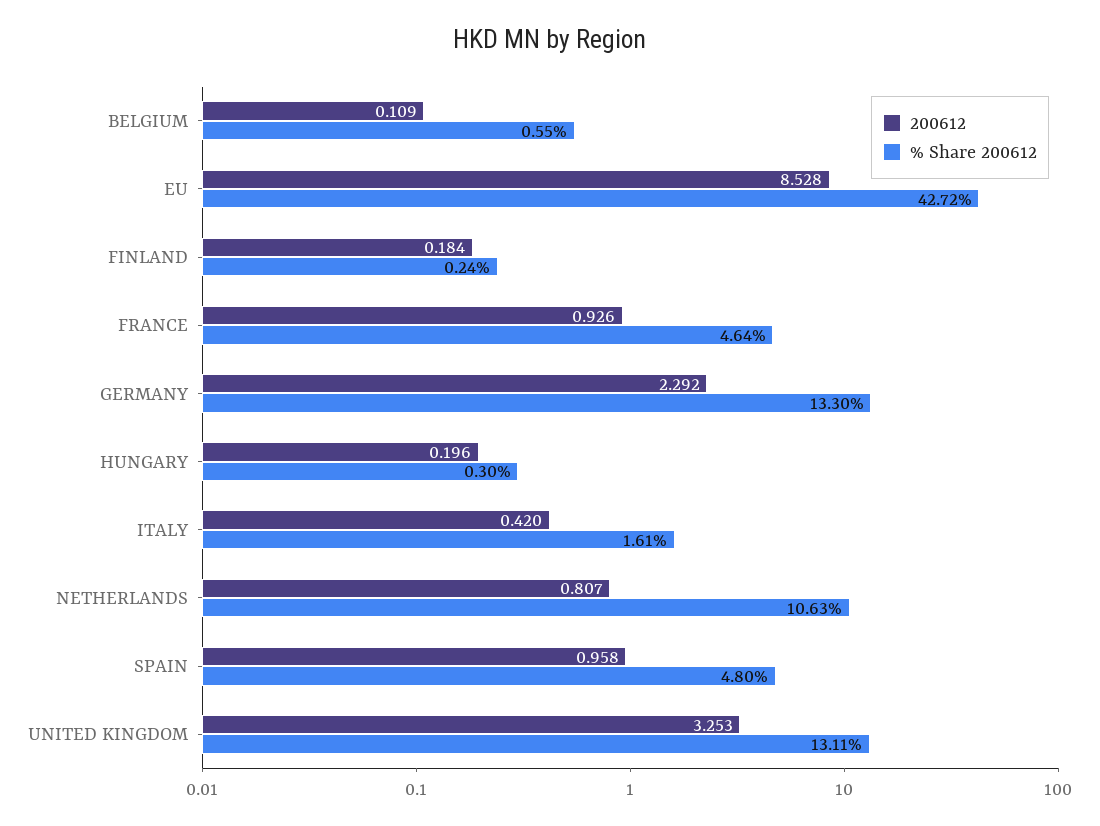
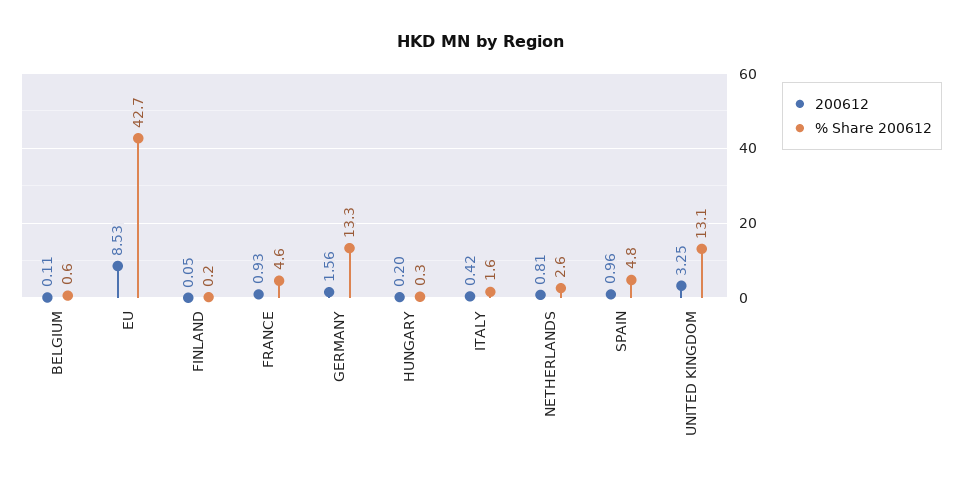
  {
    "200612": {
      "BELGIUM": 0.109,
      "EU": 8.528,
-     "FINLAND": 0.184,
+     "FINLAND": 0.05,
      "FRANCE": 0.926,
-     "GERMANY": 2.292,
+     "GERMANY": 1.56,
      "HUNGARY": 0.196,
      "ITALY": 0.42,
      "NETHERLANDS": 0.807,
      "SPAIN": 0.958,
      "UNITED KINGDOM": 3.253
    },
    "% Share 200612": {
      "BELGIUM": 0.55,
      "EU": 42.72,
      "FINLAND": 0.24,
      "FRANCE": 4.64,
      "GERMANY": 13.3,
      "HUNGARY": 0.3,
      "ITALY": 1.61,
-     "NETHERLANDS": 10.63,
+     "NETHERLANDS": 2.6,
      "SPAIN": 4.8,
      "UNITED KINGDOM": 13.11
    }
  }

